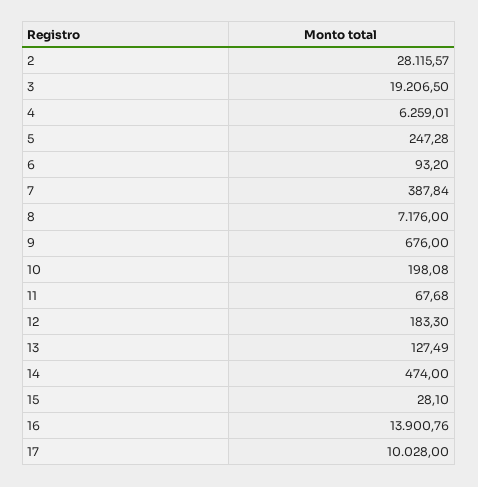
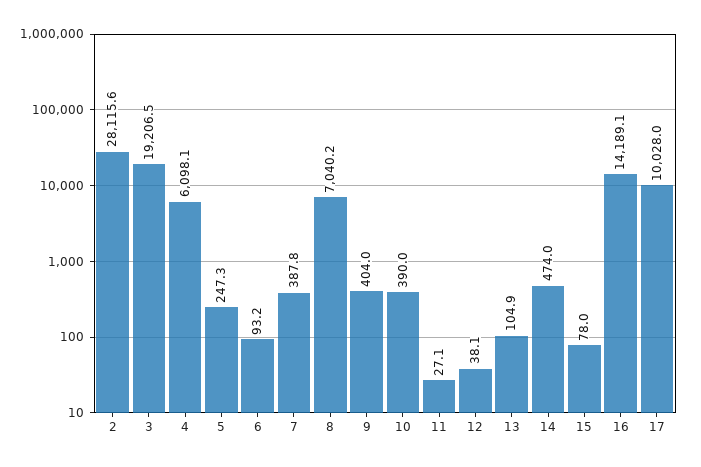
  {
    "2": 28115.57,
    "3": 19206.5,
-   "4": 6259.01,
+   "4": 6098.1,
    "5": 247.28,
    "6": 93.2,
    "7": 387.84,
-   "8": 7176,
+   "8": 7040.2,
-   "9": 676,
+   "9": 404,
-   "10": 198.08,
+   "10": 390,
-   "11": 67.68,
+   "11": 27.1,
-   "12": 183.3,
+   "12": 38.1,
-   "13": 127.49,
+   "13": 104.9,
    "14": 474,
-   "15": 28.1,
+   "15": 78,
-   "16": 13900.76,
+   "16": 14189.1,
    "17": 10028
  }

